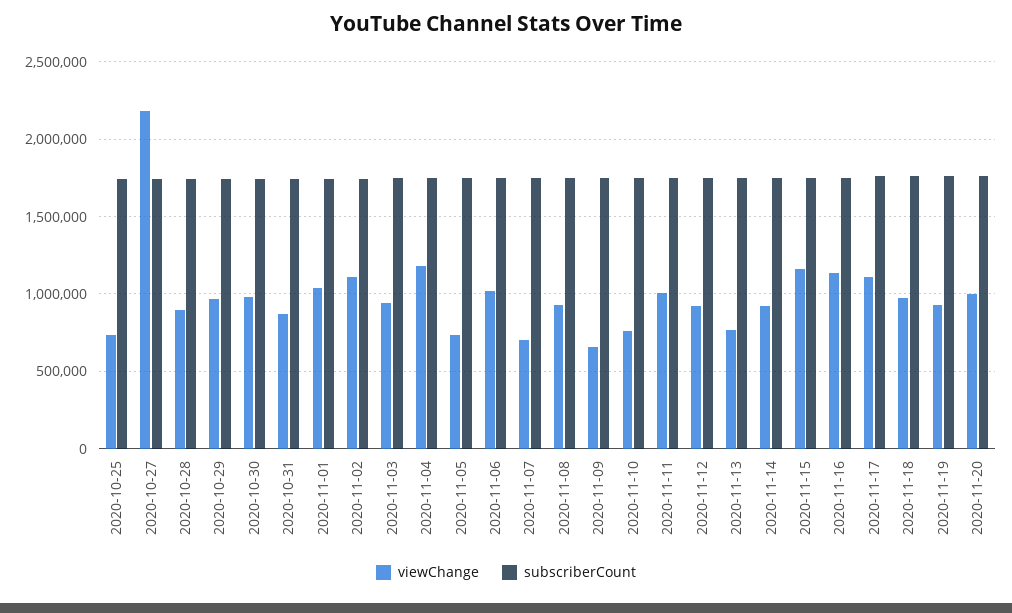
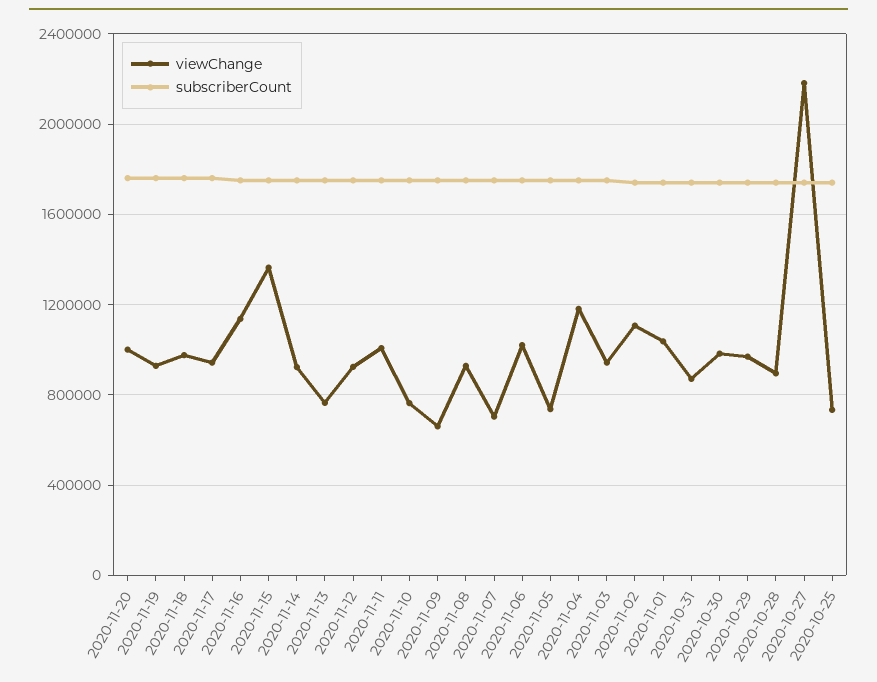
  {
    "viewChange": {
      "2020-10-25": 750000,
      "2020-10-27": 2200000,
      "2020-10-28": 900000,
      "2020-10-29": 950000,
      "2020-10-30": 1000000,
      "2020-10-31": 850000,
      "2020-11-01": 1050000,
      "2020-11-02": 1100000,
      "2020-11-03": 950000,
      "2020-11-04": 1200000,
      "2020-11-05": 750000,
      "2020-11-06": 1000000,
      "2020-11-07": 700000,
      "2020-11-08": 950000,
      "2020-11-09": 650000,
      "2020-11-10": 750000,
      "2020-11-11": 1000000,
      "2020-11-12": 900000,
      "2020-11-13": 750000,
      "2020-11-14": 900000,
-     "2020-11-15": 1150000,
+     "2020-11-15": 1350000,
      "2020-11-16": 1150000,
-     "2020-11-17": 1100000,
+     "2020-11-17": 950000,
      "2020-11-18": 1000000,
      "2020-11-19": 950000,
      "2020-11-20": 1000000
    },
    "subscriberCount": {
      "2020-10-25": 1750000,
      "2020-10-27": 1750000,
      "2020-10-28": 1750000,
      "2020-10-29": 1750000,
      "2020-10-30": 1750000,
      "2020-10-31": 1750000,
      "2020-11-01": 1750000,
      "2020-11-02": 1750000,
      "2020-11-03": 1750000,
      "2020-11-04": 1750000,
      "2020-11-05": 1750000,
      "2020-11-06": 1750000,
      "2020-11-07": 1750000,
      "2020-11-08": 1750000,
      "2020-11-09": 1750000,
      "2020-11-10": 1750000,
      "2020-11-11": 1750000,
      "2020-11-12": 1750000,
      "2020-11-13": 1750000,
      "2020-11-14": 1750000,
      "2020-11-15": 1750000,
      "2020-11-16": 1750000,
      "2020-11-17": 1750000,
      "2020-11-18": 1750000,
      "2020-11-19": 1750000,
      "2020-11-20": 1750000
    }
  }

